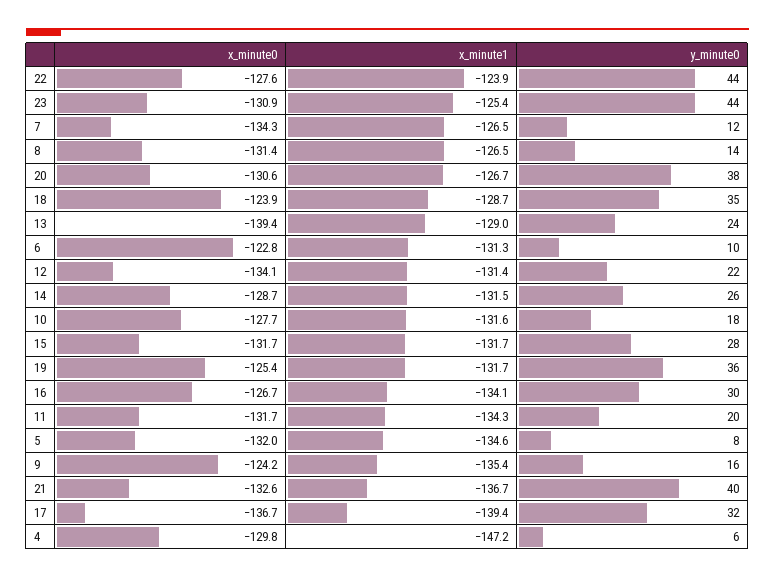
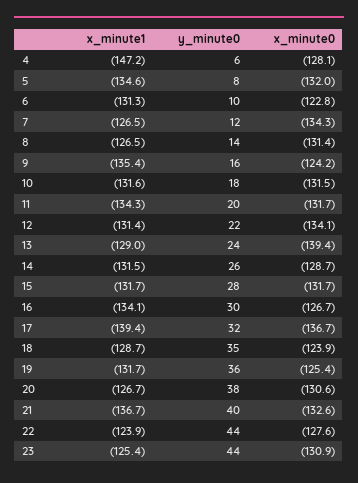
  {
    "x_minute0": {
      "22": -127.6,
      "23": -130.9,
      "7": -134.3,
      "8": -131.4,
      "20": -130.6,
      "18": -123.9,
      "13": -139.4,
      "6": -122.8,
      "12": -134.1,
      "14": -128.7,
-     "10": -127.7,
+     "10": -131.5,
      "15": -131.7,
      "19": -125.4,
      "16": -126.7,
      "11": -131.7,
      "5": -132,
      "9": -124.2,
      "21": -132.6,
      "17": -136.7,
-     "4": -129.8
+     "4": -128.1
    },
    "x_minute1": {
      "22": -123.9,
      "23": -125.4,
      "7": -126.5,
      "8": -126.5,
      "20": -126.7,
      "18": -128.7,
      "13": -129,
      "6": -131.3,
      "12": -131.4,
      "14": -131.5,
      "10": -131.6,
      "15": -131.7,
      "19": -131.7,
      "16": -134.1,
      "11": -134.3,
      "5": -134.6,
      "9": -135.4,
      "21": -136.7,
      "17": -139.4,
      "4": -147.2
    },
    "y_minute0": {
      "22": 44,
      "23": 44,
      "7": 12,
      "8": 14,
      "20": 38,
      "18": 35,
      "13": 24,
      "6": 10,
      "12": 22,
      "14": 26,
      "10": 18,
      "15": 28,
      "19": 36,
      "16": 30,
      "11": 20,
      "5": 8,
      "9": 16,
      "21": 40,
      "17": 32,
      "4": 6
    }
  }

